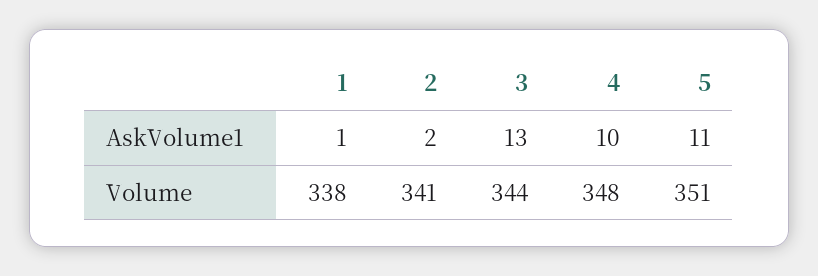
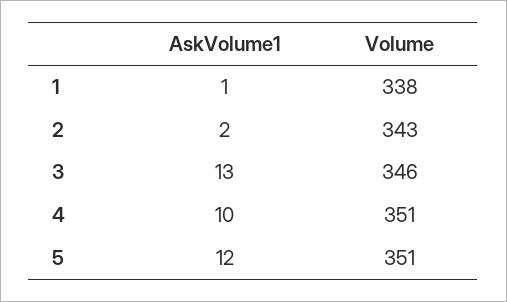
  {
    "1": {
      "AskVolume1": 1,
      "Volume": 338
    },
    "2": {
      "AskVolume1": 2,
-     "Volume": 341
+     "Volume": 343
    },
    "3": {
      "AskVolume1": 13,
-     "Volume": 344
+     "Volume": 346
    },
    "4": {
      "AskVolume1": 10,
-     "Volume": 348
+     "Volume": 351
    },
    "5": {
-     "AskVolume1": 11,
+     "AskVolume1": 12,
      "Volume": 351
    }
  }

